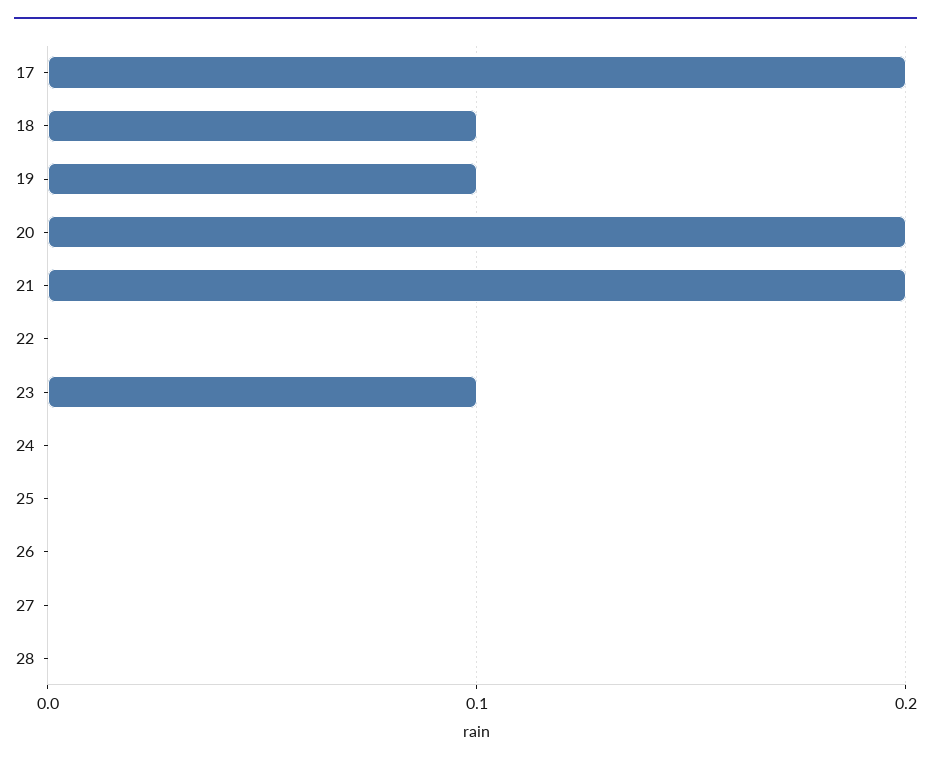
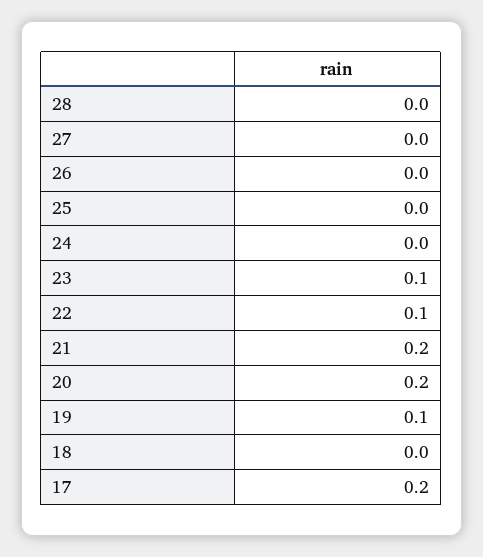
  {
    "17": 0.2,
-   "18": 0.1,
+   "18": 0,
    "19": 0.1,
    "20": 0.2,
    "21": 0.2,
-   "22": 0,
+   "22": 0.1,
    "23": 0.1,
    "24": 0,
    "25": 0,
    "26": 0,
    "27": 0,
    "28": 0
  }

